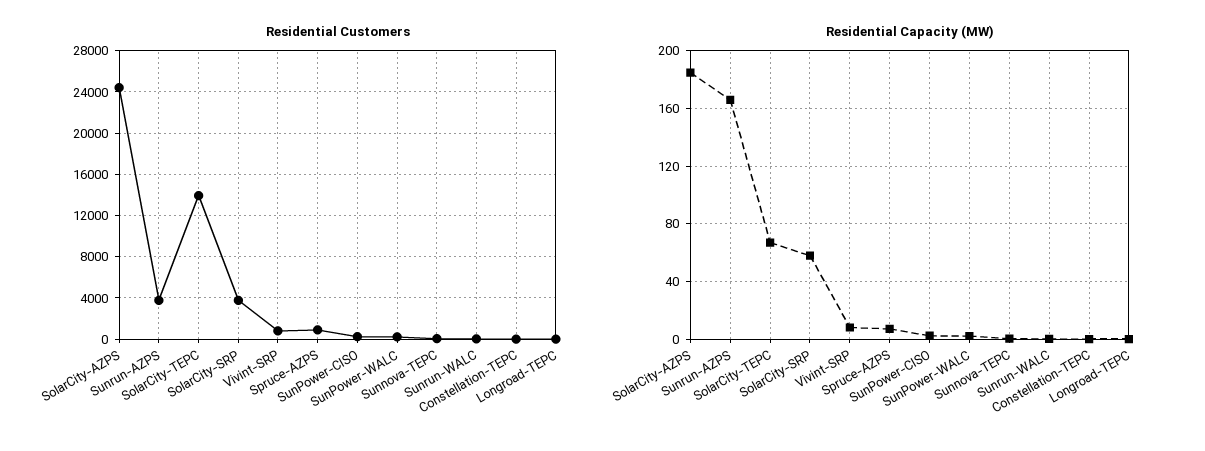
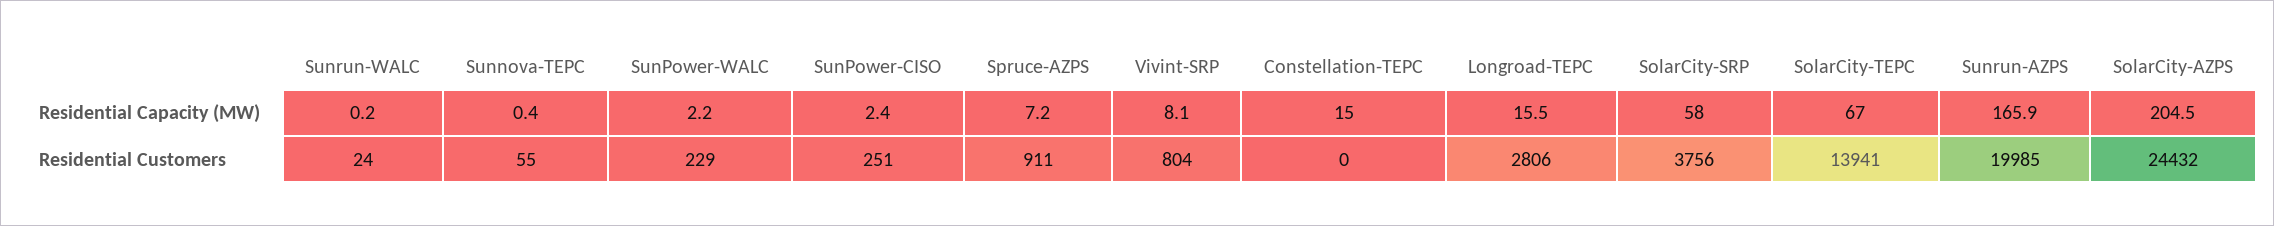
  {
    "Residential Customers": {
      "SolarCity-AZPS": 24432,
-     "Sunrun-AZPS": 4000,
+     "Sunrun-AZPS": 19985,
      "SolarCity-TEPC": 13941,
      "SolarCity-SRP": 3756,
      "Vivint-SRP": 804,
      "Spruce-AZPS": 911,
      "SunPower-CISO": 251,
      "SunPower-WALC": 229,
      "Sunnova-TEPC": 55,
      "Sunrun-WALC": 24,
      "Constellation-TEPC": 0,
-     "Longroad-TEPC": 0
+     "Longroad-TEPC": 2806
    },
    "Residential Capacity (MW)": {
-     "SolarCity-AZPS": 185,
+     "SolarCity-AZPS": 204.5,
      "Sunrun-AZPS": 165.9,
      "SolarCity-TEPC": 67,
      "SolarCity-SRP": 58,
      "Vivint-SRP": 8.1,
      "Spruce-AZPS": 7.2,
      "SunPower-CISO": 2.4,
      "SunPower-WALC": 2.2,
      "Sunnova-TEPC": 0.4,
      "Sunrun-WALC": 0.2,
-     "Constellation-TEPC": 0,
+     "Constellation-TEPC": 15,
-     "Longroad-TEPC": 0
+     "Longroad-TEPC": 15.5
    }
  }

